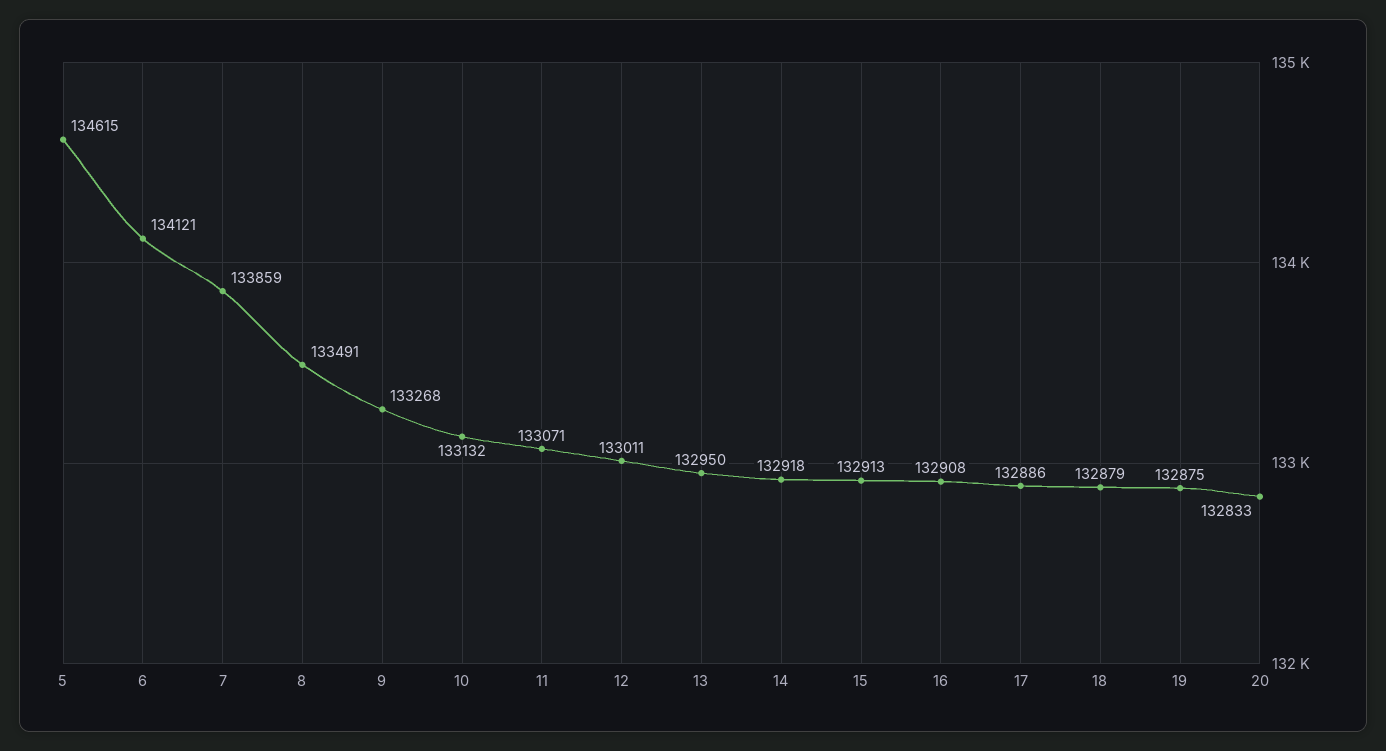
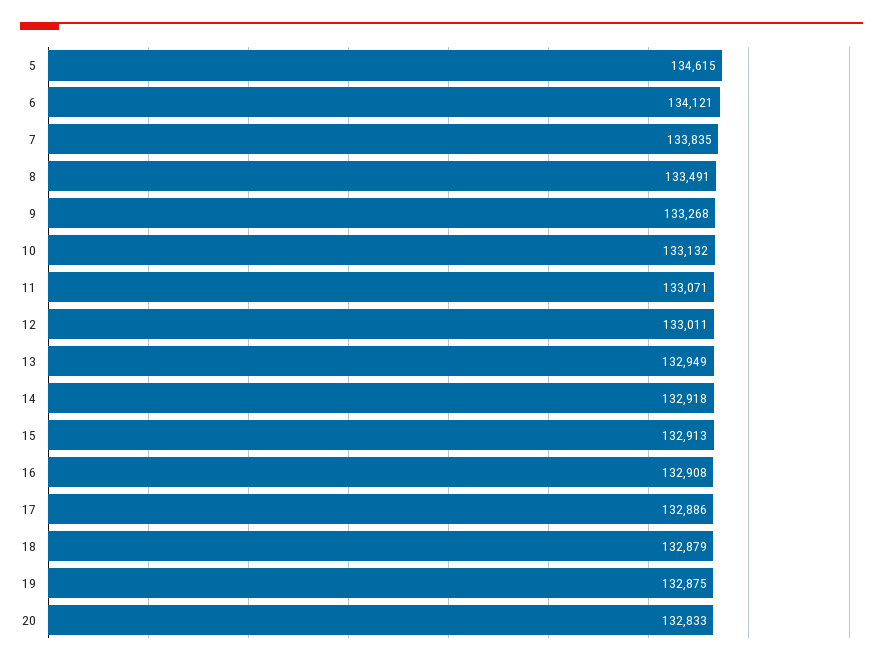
  {
    "5": 134615,
    "6": 134121,
-   "7": 133859,
+   "7": 133835,
    "8": 133491,
    "9": 133268,
    "10": 133132,
    "11": 133071,
    "12": 133011,
-   "13": 132950,
+   "13": 132949,
    "14": 132918,
    "15": 132913,
    "16": 132908,
    "17": 132886,
    "18": 132879,
    "19": 132875,
    "20": 132833
  }

